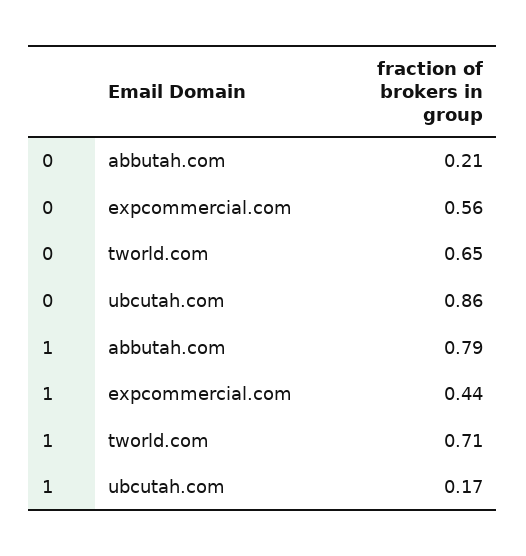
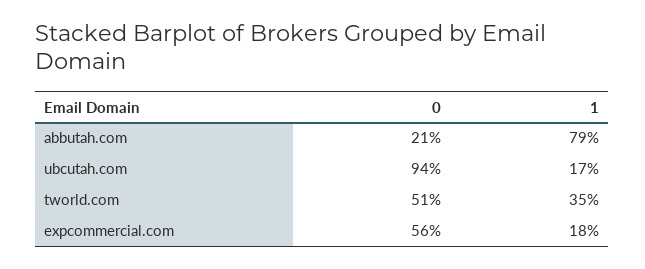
  {
    "0": {
      "abbutah.com": 0.21,
      "expcommercial.com": 0.56,
-     "tworld.com": 0.65,
+     "tworld.com": 0.51,
-     "ubcutah.com": 0.86
+     "ubcutah.com": 0.94
    },
    "1": {
      "abbutah.com": 0.79,
-     "expcommercial.com": 0.44,
+     "expcommercial.com": 0.18,
-     "tworld.com": 0.71,
+     "tworld.com": 0.35,
      "ubcutah.com": 0.17
    }
  }

